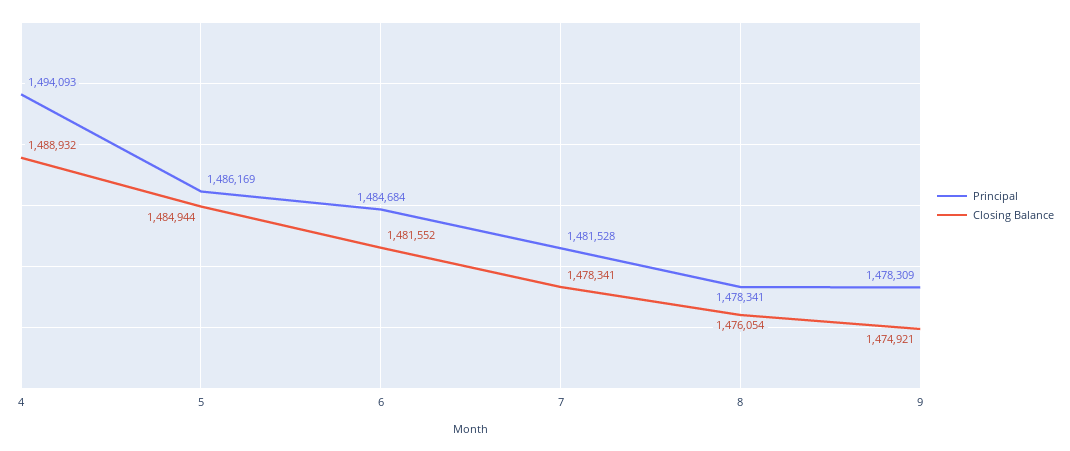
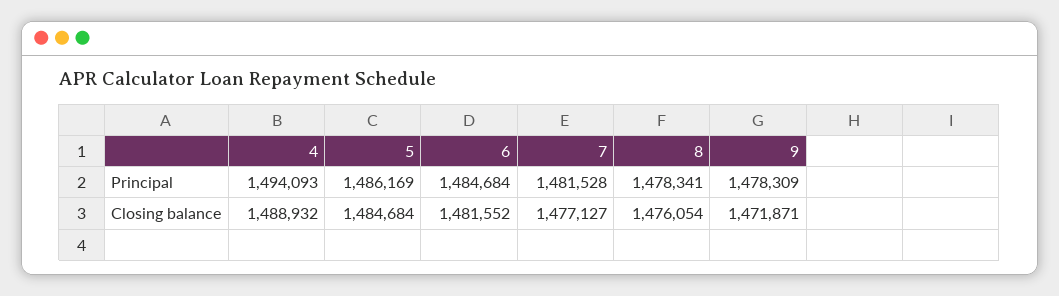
  {
    "Principal": {
      "4": 1494093,
      "5": 1486169,
      "6": 1484684,
      "7": 1481528,
      "8": 1478341,
      "9": 1478309
    },
    "Closing Balance": {
      "4": 1488932,
-     "5": 1484944,
+     "5": 1484684,
      "6": 1481552,
-     "7": 1478341,
+     "7": 1477127,
      "8": 1476054,
-     "9": 1474921
+     "9": 1471871
    }
  }

